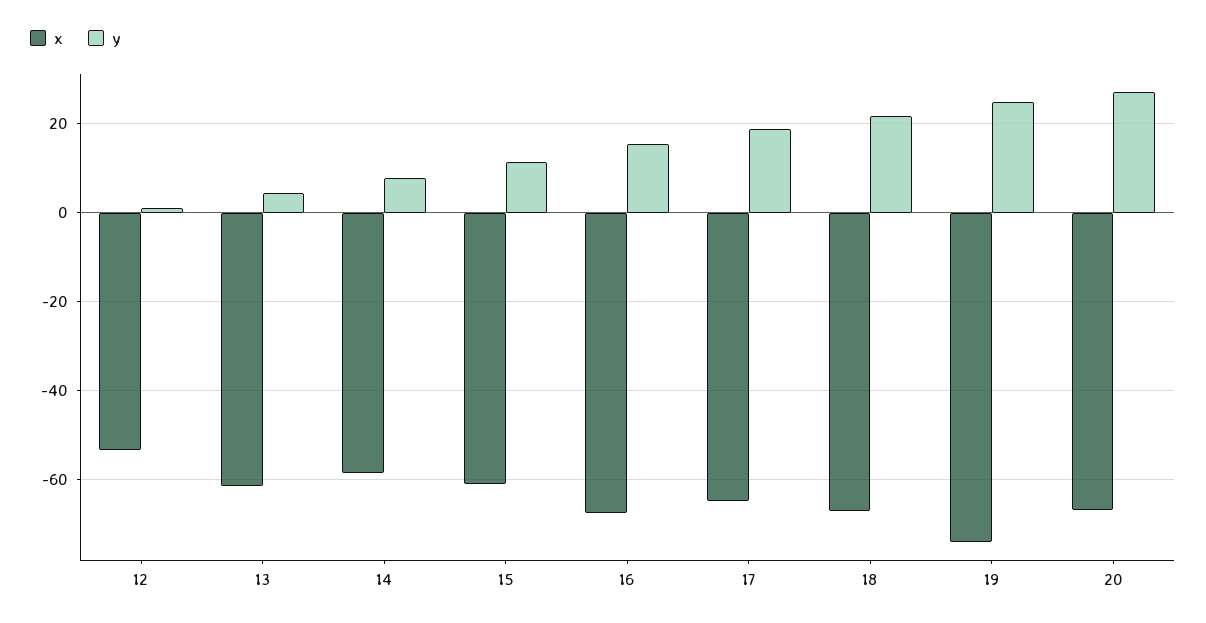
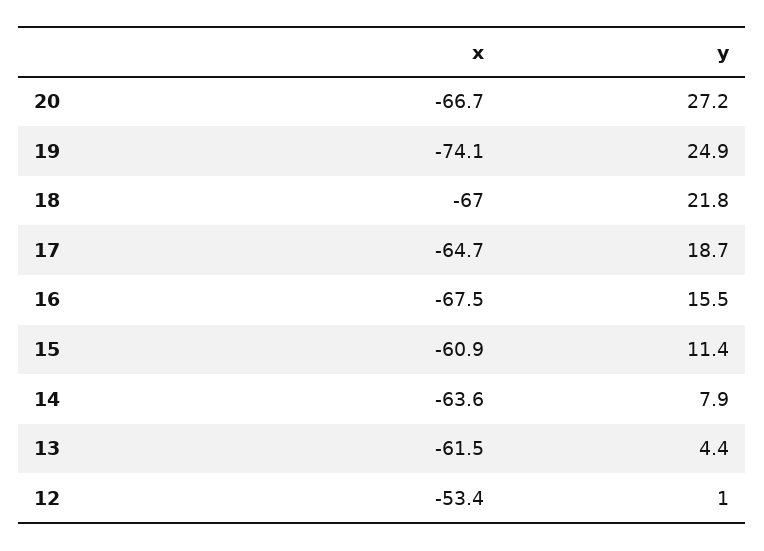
  {
    "x": {
      "12": -53.4,
      "13": -61.5,
-     "14": -58,
+     "14": -63.6,
      "15": -60.9,
      "16": -67.5,
      "17": -64.7,
      "18": -67,
      "19": -74.1,
      "20": -66.7
    },
    "y": {
      "12": 1,
      "13": 4.4,
      "14": 7.9,
      "15": 11.4,
      "16": 15.5,
      "17": 18.7,
      "18": 21.8,
      "19": 24.9,
      "20": 27.2
    }
  }

